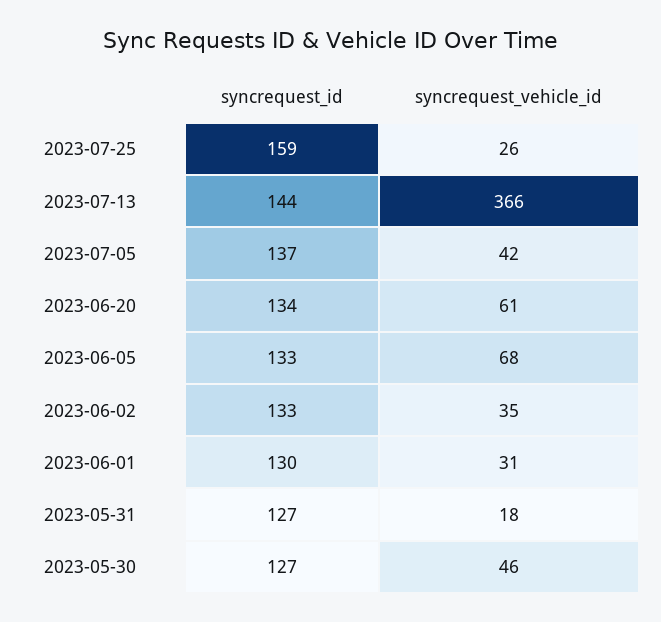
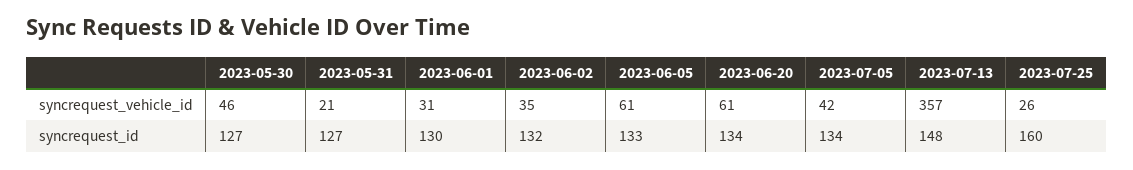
  {
    "syncrequest_id": {
-     "2023-07-25": 159,
+     "2023-07-25": 160,
-     "2023-07-13": 144,
+     "2023-07-13": 148,
-     "2023-07-05": 137,
+     "2023-07-05": 134,
      "2023-06-20": 134,
      "2023-06-05": 133,
-     "2023-06-02": 133,
+     "2023-06-02": 132,
      "2023-06-01": 130,
      "2023-05-31": 127,
      "2023-05-30": 127
    },
    "syncrequest_vehicle_id": {
      "2023-07-25": 26,
-     "2023-07-13": 366,
+     "2023-07-13": 357,
      "2023-07-05": 42,
      "2023-06-20": 61,
-     "2023-06-05": 68,
+     "2023-06-05": 61,
      "2023-06-02": 35,
      "2023-06-01": 31,
-     "2023-05-31": 18,
+     "2023-05-31": 21,
      "2023-05-30": 46
    }
  }

